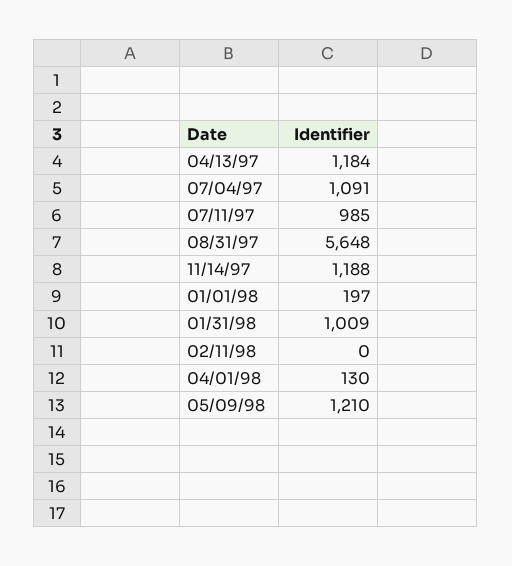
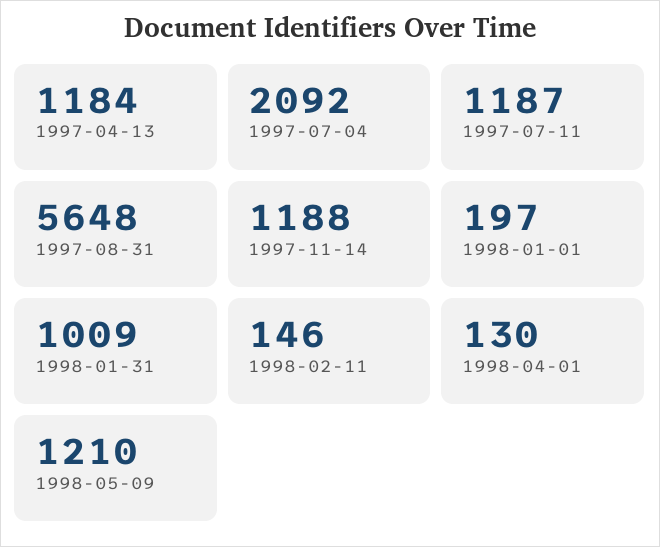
  {
    "04/13/97": 1184,
-   "07/04/97": 1091,
+   "07/04/97": 2092,
-   "07/11/97": 985,
+   "07/11/97": 1187,
    "08/31/97": 5648,
    "11/14/97": 1188,
    "01/01/98": 197,
    "01/31/98": 1009,
-   "02/11/98": 0,
+   "02/11/98": 146,
    "04/01/98": 130,
    "05/09/98": 1210
  }

